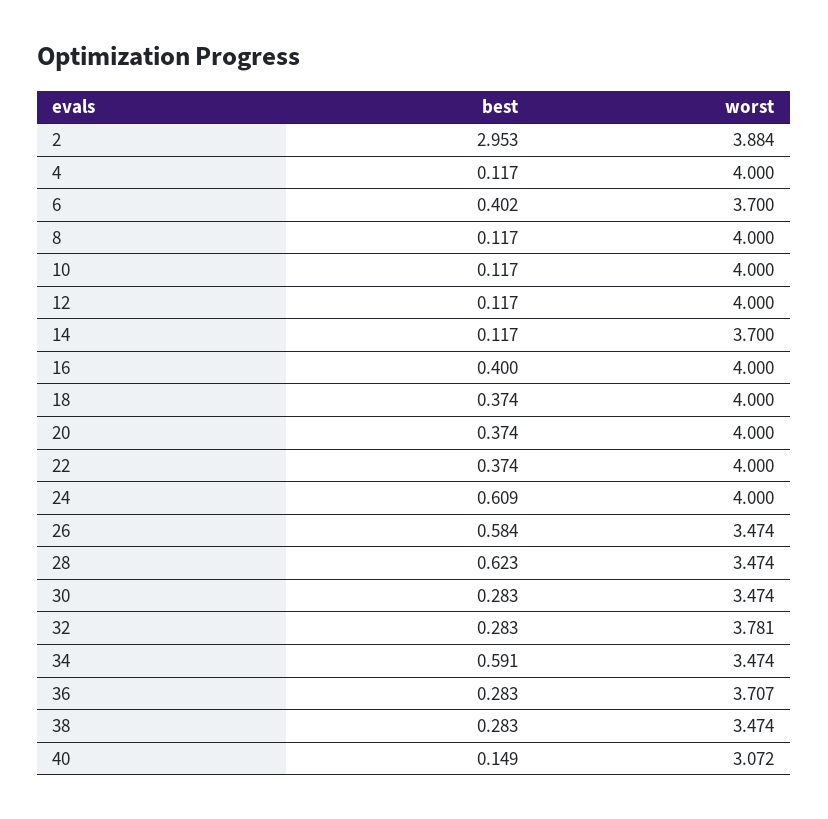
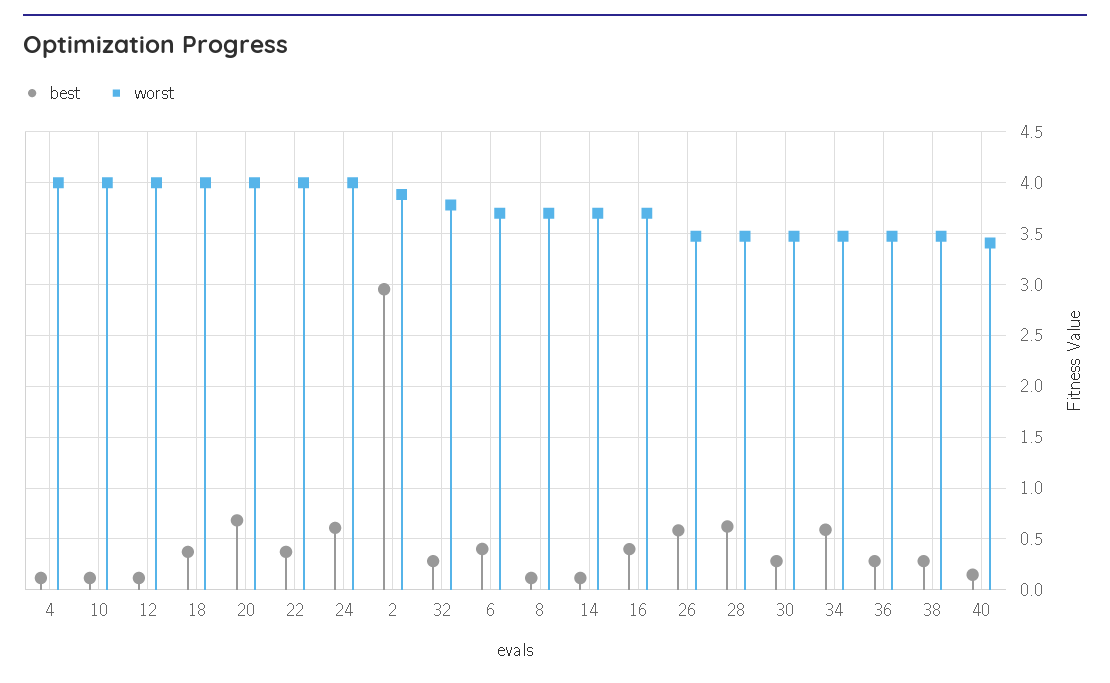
  {
    "best": {
      "2": 2.953,
      "4": 0.117,
      "6": 0.402,
      "8": 0.117,
      "10": 0.117,
      "12": 0.117,
      "14": 0.117,
      "16": 0.4,
      "18": 0.374,
-     "20": 0.374,
+     "20": 0.7,
      "22": 0.374,
      "24": 0.609,
      "26": 0.584,
      "28": 0.623,
      "30": 0.283,
      "32": 0.283,
      "34": 0.591,
      "36": 0.283,
      "38": 0.283,
      "40": 0.149
    },
    "worst": {
      "2": 3.884,
      "4": 4,
      "6": 3.7,
-     "8": 4,
+     "8": 3.7,
      "10": 4,
      "12": 4,
      "14": 3.7,
-     "16": 4,
+     "16": 3.7,
      "18": 4,
      "20": 4,
      "22": 4,
      "24": 4,
      "26": 3.474,
      "28": 3.474,
      "30": 3.474,
      "32": 3.781,
      "34": 3.474,
-     "36": 3.707,
+     "36": 3.5,
      "38": 3.474,
-     "40": 3.072
+     "40": 3.4
    }
  }

